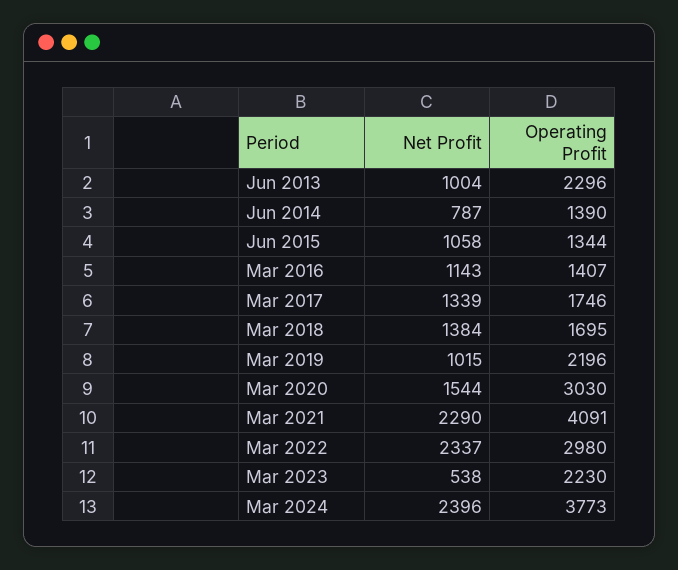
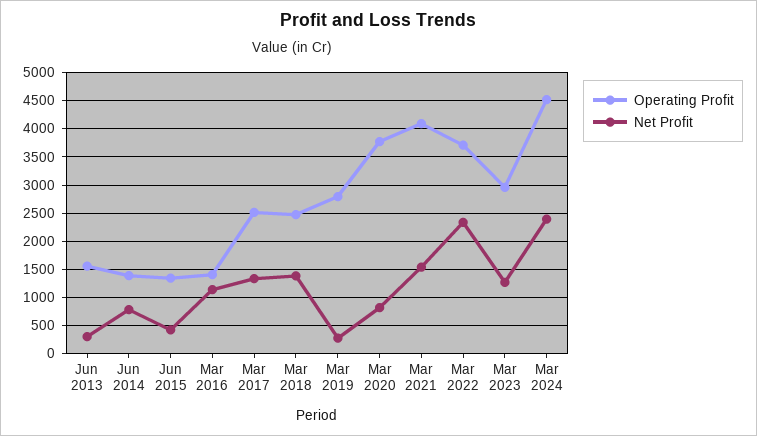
  {
    "Net Profit": {
-     "Jun 2013": 1004,
+     "Jun 2013": 250,
      "Jun 2014": 787,
-     "Jun 2015": 1058,
+     "Jun 2015": 500,
      "Mar 2016": 1143,
      "Mar 2017": 1339,
      "Mar 2018": 1384,
-     "Mar 2019": 1015,
+     "Mar 2019": 250,
-     "Mar 2020": 1544,
+     "Mar 2020": 750,
-     "Mar 2021": 2290,
+     "Mar 2021": 1500,
      "Mar 2022": 2337,
-     "Mar 2023": 538,
+     "Mar 2023": 1250,
      "Mar 2024": 2396
    },
    "Operating Profit": {
-     "Jun 2013": 2296,
+     "Jun 2013": 1500,
      "Jun 2014": 1390,
      "Jun 2015": 1344,
      "Mar 2016": 1407,
-     "Mar 2017": 1746,
+     "Mar 2017": 2500,
-     "Mar 2018": 1695,
+     "Mar 2018": 2500,
-     "Mar 2019": 2196,
+     "Mar 2019": 2750,
-     "Mar 2020": 3030,
+     "Mar 2020": 3750,
      "Mar 2021": 4091,
-     "Mar 2022": 2980,
+     "Mar 2022": 3750,
-     "Mar 2023": 2230,
+     "Mar 2023": 3000,
-     "Mar 2024": 3773
+     "Mar 2024": 4500
    }
  }

